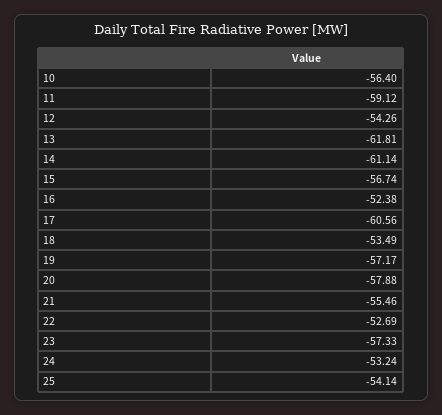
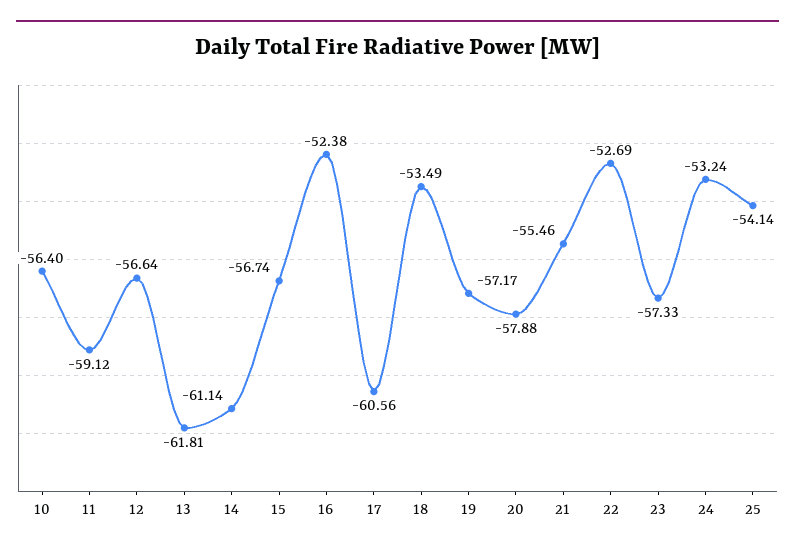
  {
    "10": -56.4,
    "11": -59.12,
-   "12": -54.26,
+   "12": -56.64,
    "13": -61.81,
    "14": -61.14,
    "15": -56.74,
    "16": -52.38,
    "17": -60.56,
    "18": -53.49,
    "19": -57.17,
    "20": -57.88,
    "21": -55.46,
    "22": -52.69,
    "23": -57.33,
    "24": -53.24,
    "25": -54.14
  }

